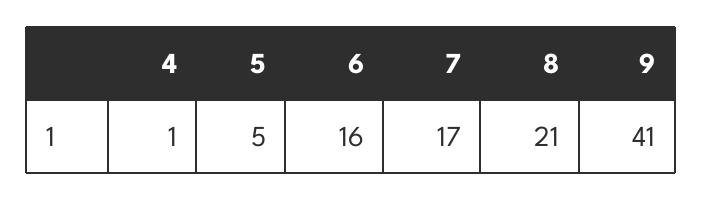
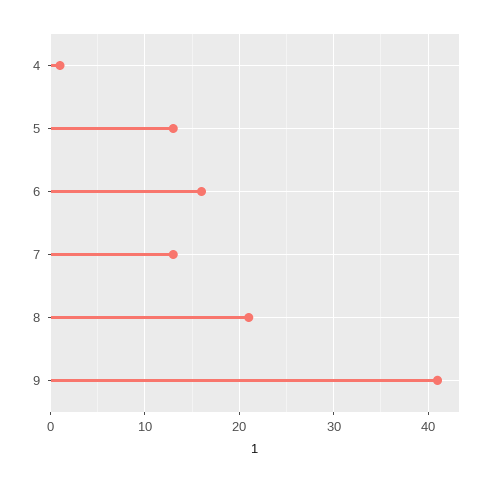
  {
    "4": 1,
-   "5": 5,
+   "5": 13,
    "6": 16,
-   "7": 17,
+   "7": 13,
    "8": 21,
    "9": 41
  }

